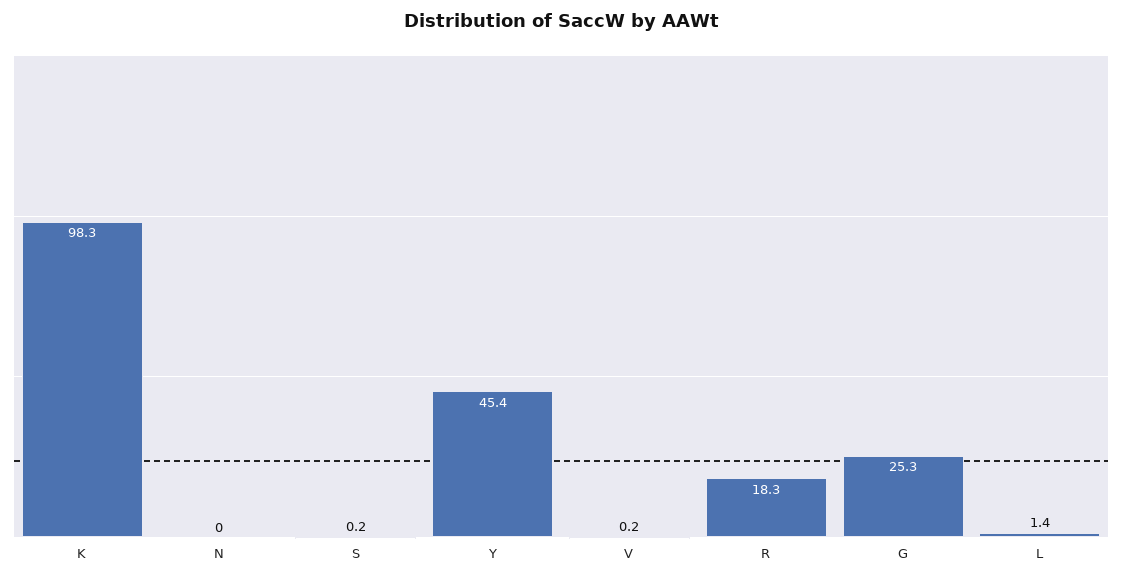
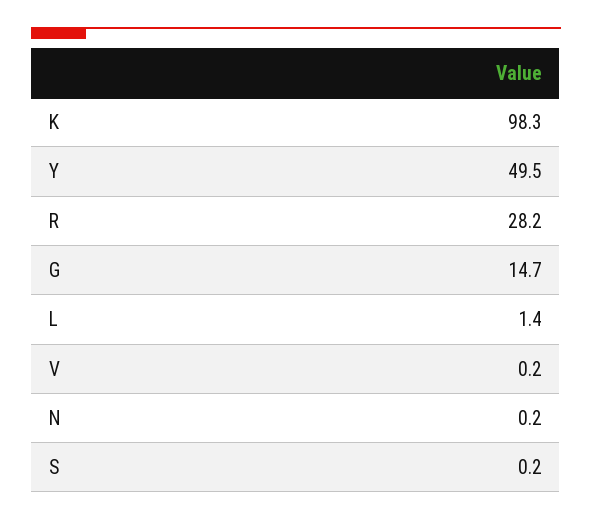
  {
    "K": 98.3,
-   "N": 0,
+   "N": 0.2,
    "S": 0.2,
-   "Y": 45.4,
+   "Y": 49.5,
    "V": 0.2,
-   "R": 18.3,
+   "R": 28.2,
-   "G": 25.3,
+   "G": 14.7,
    "L": 1.4
  }

